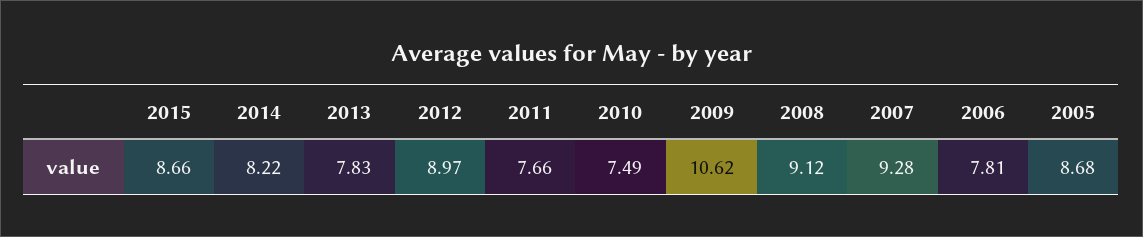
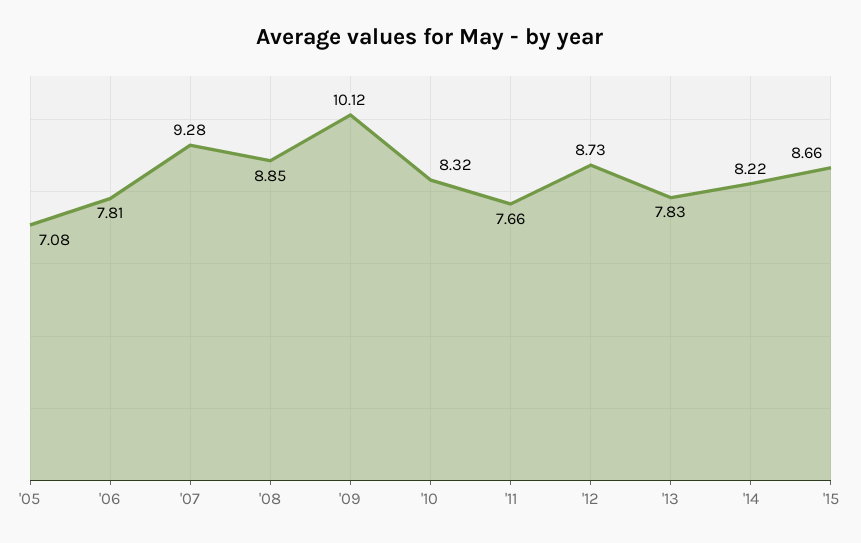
  {
    "2015": 8.66,
    "2014": 8.22,
    "2013": 7.83,
-   "2012": 8.97,
+   "2012": 8.73,
    "2011": 7.66,
-   "2010": 7.49,
+   "2010": 8.32,
-   "2009": 10.62,
+   "2009": 10.12,
-   "2008": 9.12,
+   "2008": 8.85,
    "2007": 9.28,
    "2006": 7.81,
-   "2005": 8.68
+   "2005": 7.08
  }

